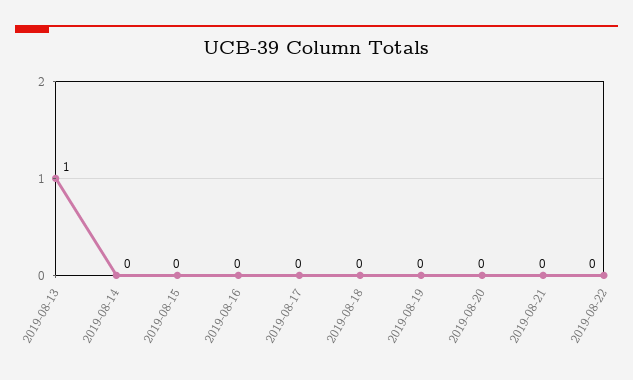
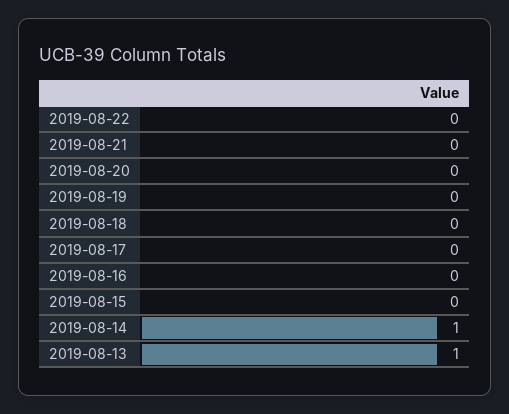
  {
    "2019-08-13": 1,
-   "2019-08-14": 0,
+   "2019-08-14": 1,
    "2019-08-15": 0,
    "2019-08-16": 0,
    "2019-08-17": 0,
    "2019-08-18": 0,
    "2019-08-19": 0,
    "2019-08-20": 0,
    "2019-08-21": 0,
    "2019-08-22": 0
  }

